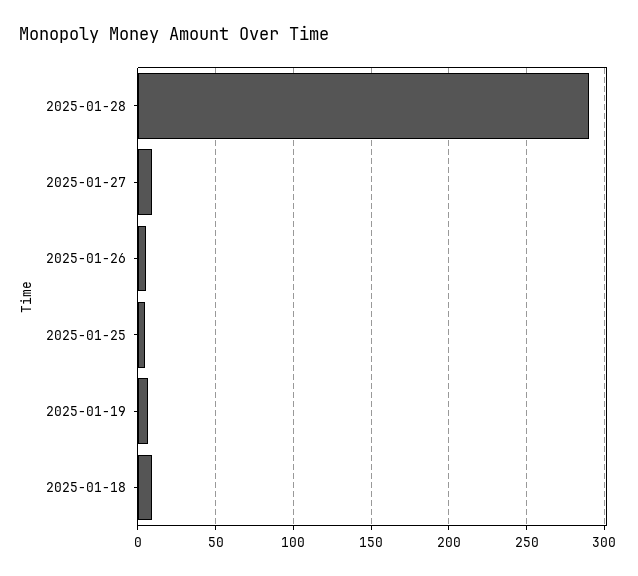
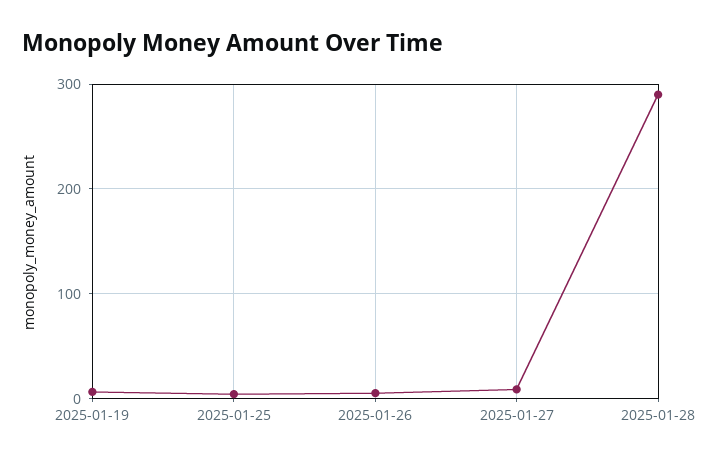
  {
    "2025-01-28": 290,
    "2025-01-27": 10,
    "2025-01-26": 5,
    "2025-01-25": 5,
-   "2025-01-19": 5,
+   "2025-01-19": 5
-   "2025-01-18": 10
  }

